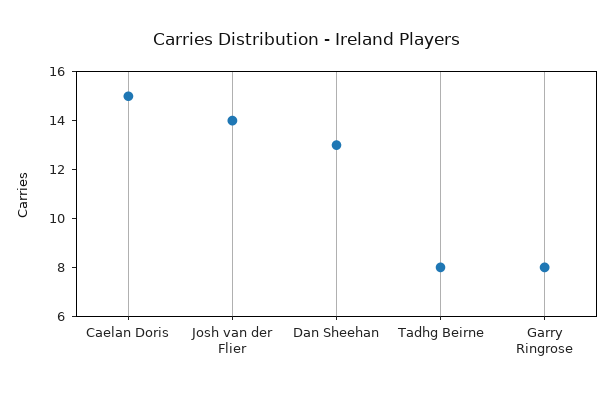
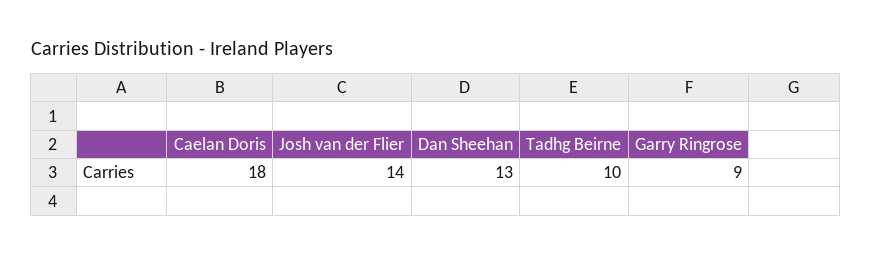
  {
-   "Caelan Doris": 15,
+   "Caelan Doris": 18,
    "Josh van der Flier": 14,
    "Dan Sheehan": 13,
-   "Tadhg Beirne": 8,
+   "Tadhg Beirne": 10,
-   "Garry Ringrose": 8
+   "Garry Ringrose": 9
  }

